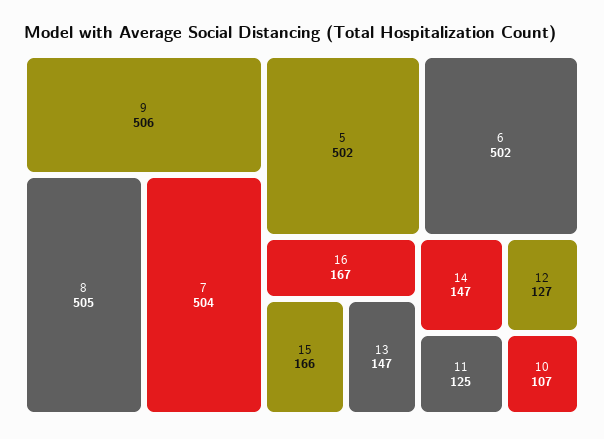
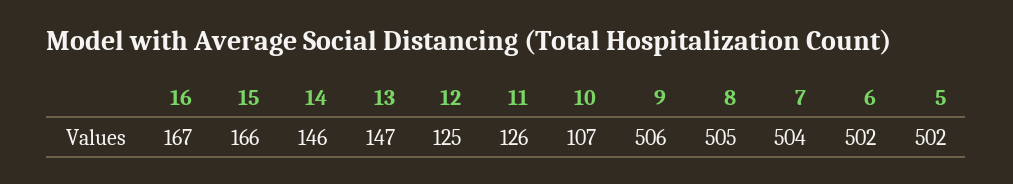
  {
    "9": 506,
    "8": 505,
    "7": 504,
    "5": 502,
    "6": 502,
    "16": 167,
    "15": 166,
    "13": 147,
-   "14": 147,
+   "14": 146,
-   "12": 127,
+   "12": 125,
-   "11": 125,
+   "11": 126,
    "10": 107
  }

